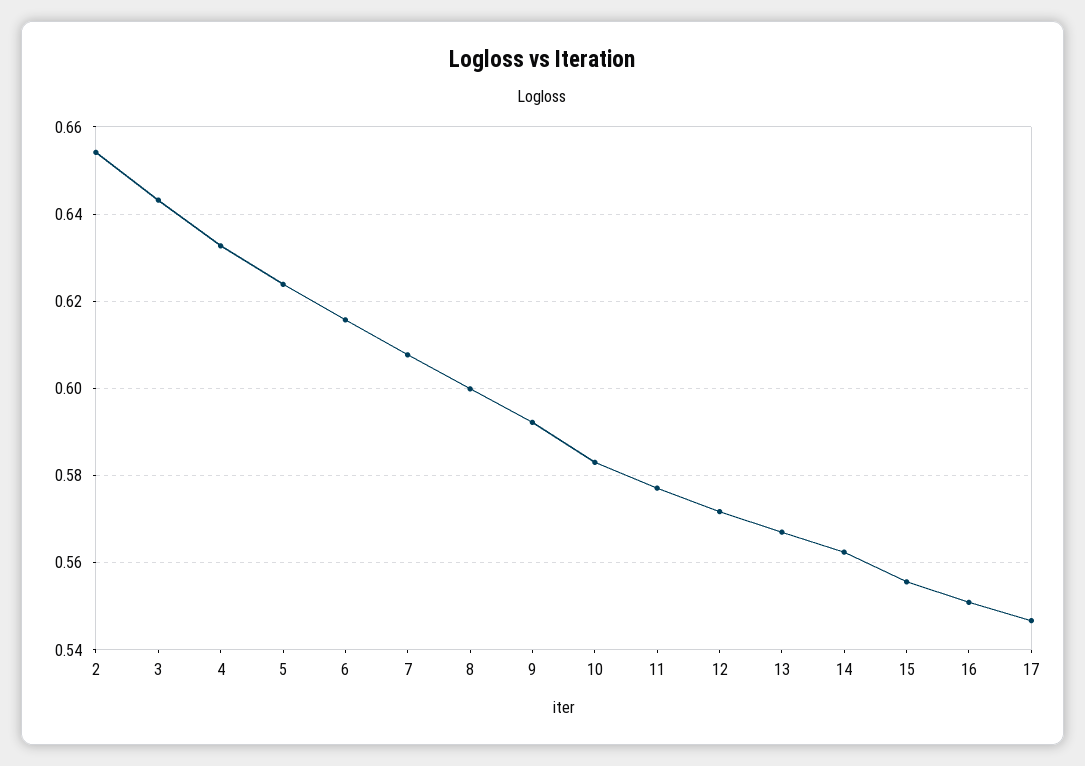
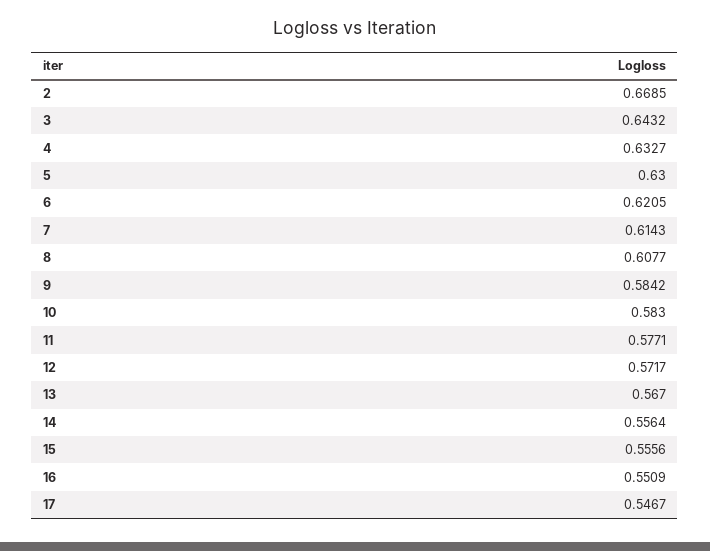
  {
-   "2": 0.654,
+   "2": 0.6685,
    "3": 0.6432,
    "4": 0.6327,
-   "5": 0.624,
+   "5": 0.63,
-   "6": 0.616,
+   "6": 0.6205,
-   "7": 0.608,
+   "7": 0.6143,
-   "8": 0.6,
+   "8": 0.6077,
-   "9": 0.592,
+   "9": 0.5842,
    "10": 0.583,
    "11": 0.5771,
    "12": 0.5717,
    "13": 0.567,
-   "14": 0.562,
+   "14": 0.5564,
    "15": 0.5556,
    "16": 0.5509,
    "17": 0.5467
  }

